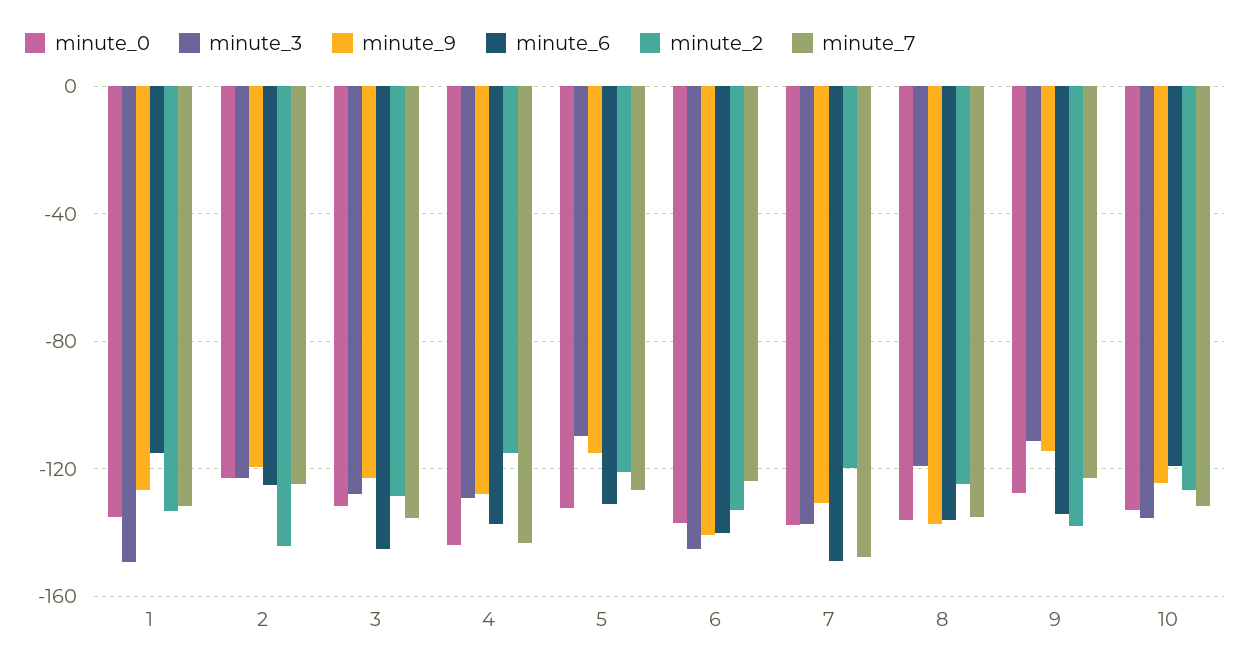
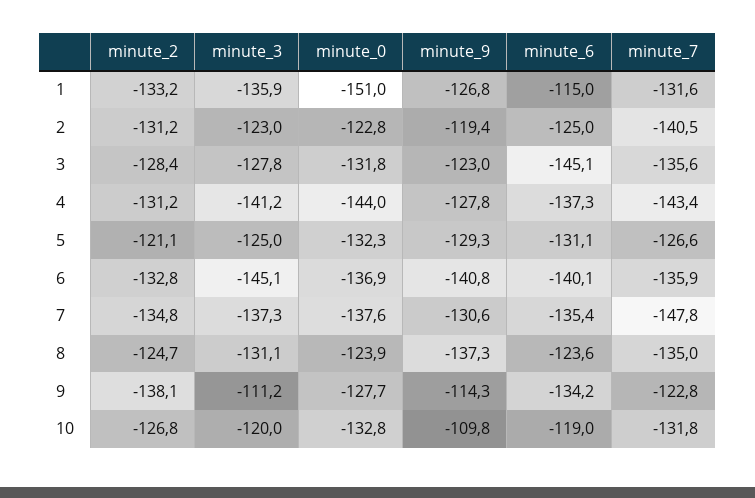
  {
    "minute_0": {
-     "1": -135,
+     "1": -151,
      "2": -122.8,
      "3": -131.8,
      "4": -144,
      "5": -132.3,
      "6": -136.9,
      "7": -137.6,
-     "8": -135,
+     "8": -123.9,
      "9": -127.7,
      "10": -132.8
    },
    "minute_3": {
-     "1": -150,
+     "1": -135.9,
      "2": -123,
      "3": -127.8,
-     "4": -130,
+     "4": -141.2,
-     "5": -110,
+     "5": -125,
      "6": -145.1,
      "7": -137.3,
-     "8": -120,
+     "8": -131.1,
      "9": -111.2,
-     "10": -135
+     "10": -120
    },
    "minute_9": {
      "1": -126.8,
      "2": -119.4,
      "3": -123,
      "4": -127.8,
-     "5": -115,
+     "5": -129.3,
      "6": -140.8,
      "7": -130.6,
      "8": -137.3,
      "9": -114.3,
-     "10": -125
+     "10": -109.8
    },
    "minute_6": {
      "1": -115,
      "2": -125,
      "3": -145.1,
      "4": -137.3,
      "5": -131.1,
      "6": -140.1,
-     "7": -150,
+     "7": -135.4,
-     "8": -135,
+     "8": -123.6,
      "9": -134.2,
      "10": -119
    },
    "minute_2": {
      "1": -133.2,
-     "2": -145,
+     "2": -131.2,
      "3": -128.4,
-     "4": -115,
+     "4": -131.2,
      "5": -121.1,
      "6": -132.8,
-     "7": -120,
+     "7": -134.8,
      "8": -124.7,
      "9": -138.1,
      "10": -126.8
    },
    "minute_7": {
      "1": -131.6,
-     "2": -125,
+     "2": -140.5,
      "3": -135.6,
      "4": -143.4,
      "5": -126.6,
-     "6": -125,
+     "6": -135.9,
      "7": -147.8,
      "8": -135,
      "9": -122.8,
      "10": -131.8
    }
  }

